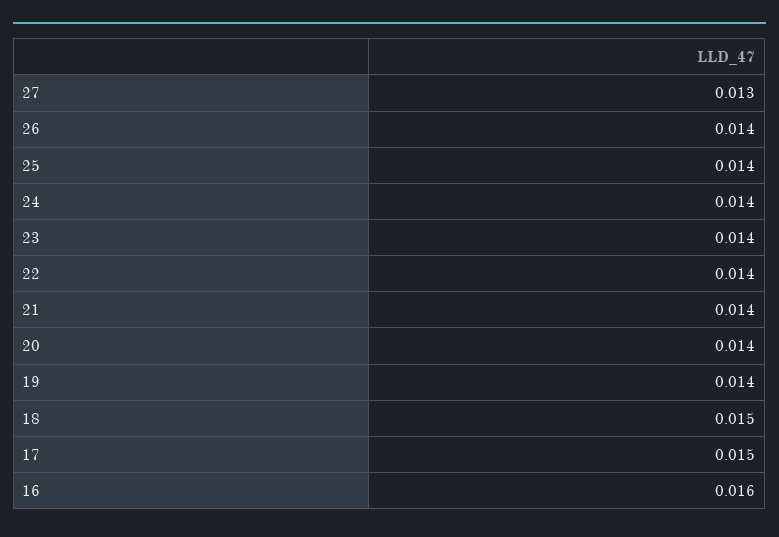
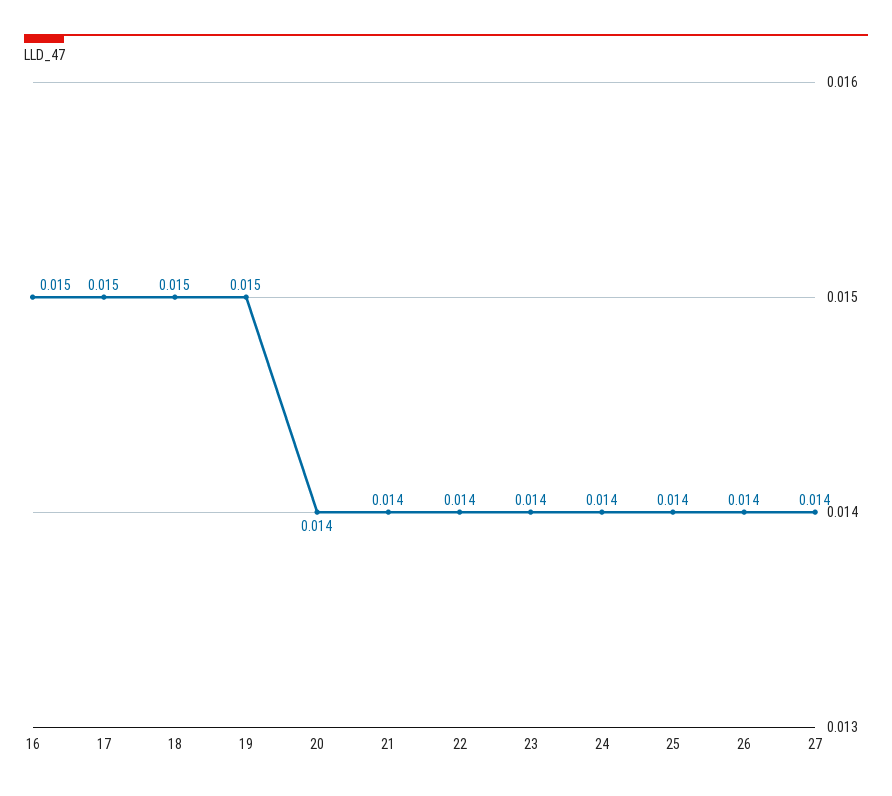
  {
-   "27": 0.013,
+   "27": 0.014,
    "26": 0.014,
    "25": 0.014,
    "24": 0.014,
    "23": 0.014,
    "22": 0.014,
    "21": 0.014,
    "20": 0.014,
-   "19": 0.014,
+   "19": 0.015,
    "18": 0.015,
    "17": 0.015,
-   "16": 0.016
+   "16": 0.015
  }

